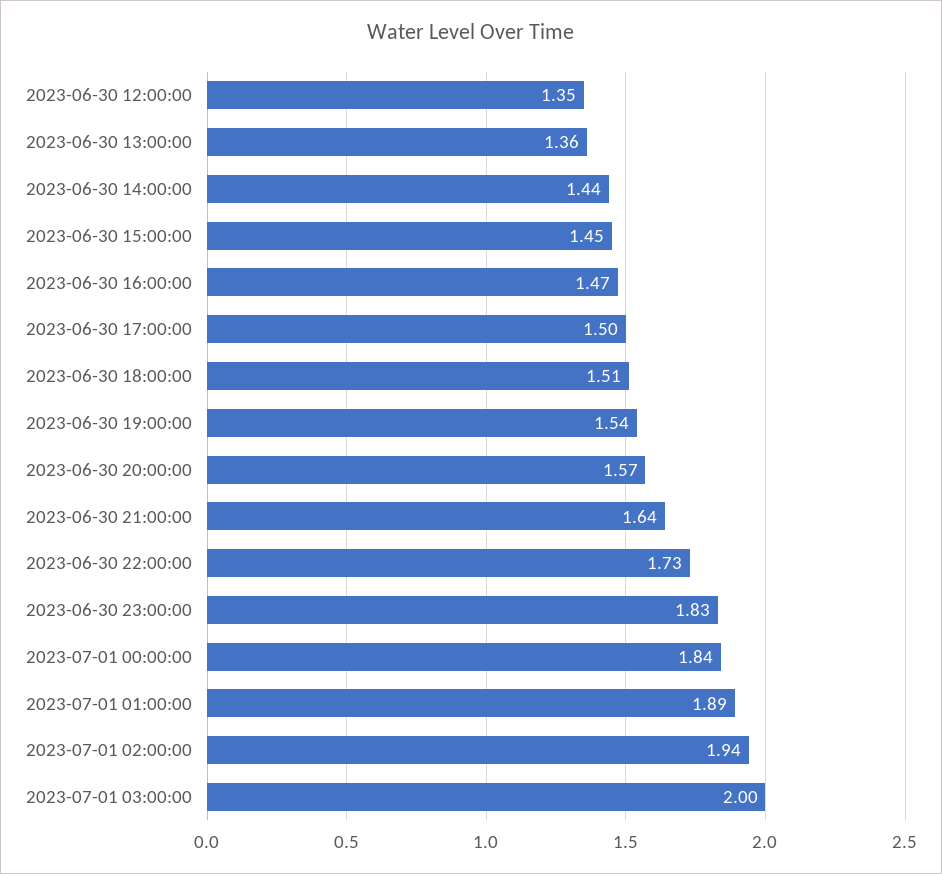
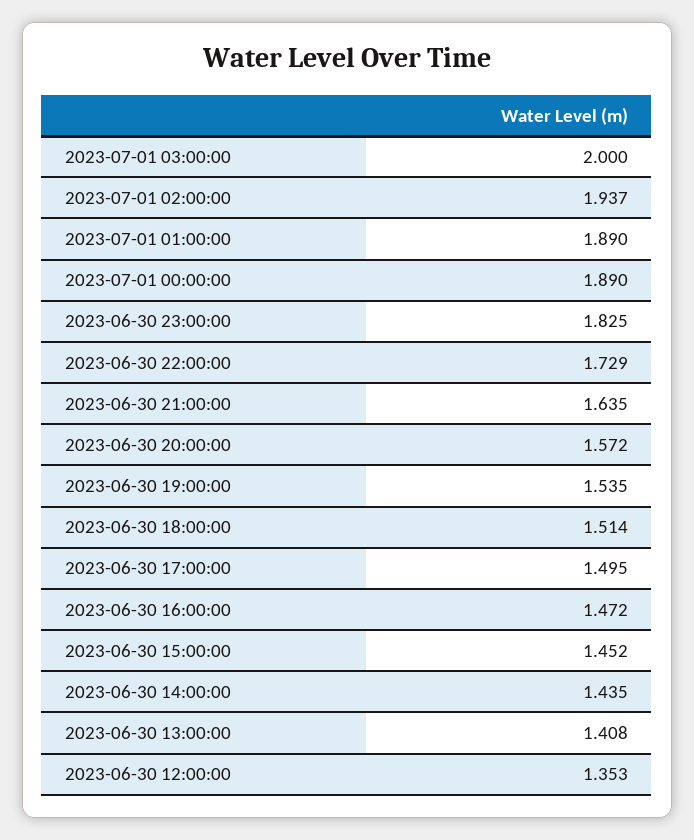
  {
    "2023-06-30 12:00:00": 1.353,
-   "2023-06-30 13:00:00": 1.36,
+   "2023-06-30 13:00:00": 1.408,
    "2023-06-30 14:00:00": 1.435,
    "2023-06-30 15:00:00": 1.452,
    "2023-06-30 16:00:00": 1.472,
    "2023-06-30 17:00:00": 1.495,
    "2023-06-30 18:00:00": 1.514,
    "2023-06-30 19:00:00": 1.535,
    "2023-06-30 20:00:00": 1.572,
    "2023-06-30 21:00:00": 1.635,
    "2023-06-30 22:00:00": 1.729,
    "2023-06-30 23:00:00": 1.825,
-   "2023-07-01 00:00:00": 1.84,
+   "2023-07-01 00:00:00": 1.89,
    "2023-07-01 01:00:00": 1.89,
    "2023-07-01 02:00:00": 1.937,
    "2023-07-01 03:00:00": 2
  }

